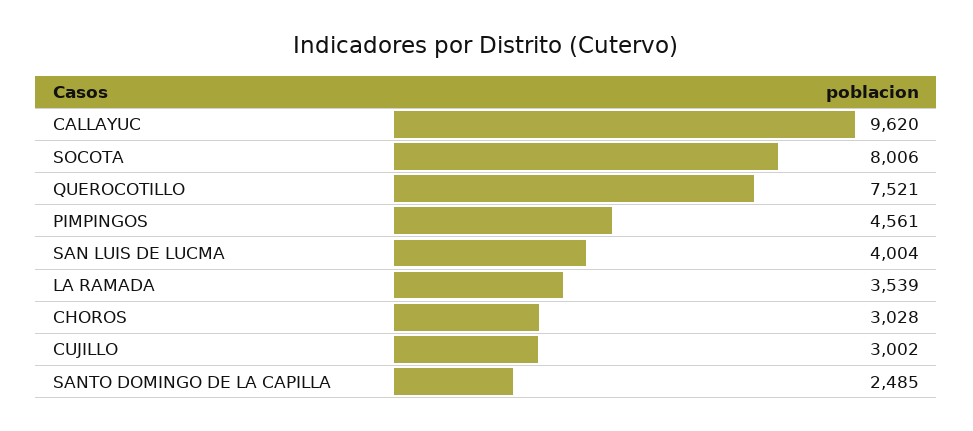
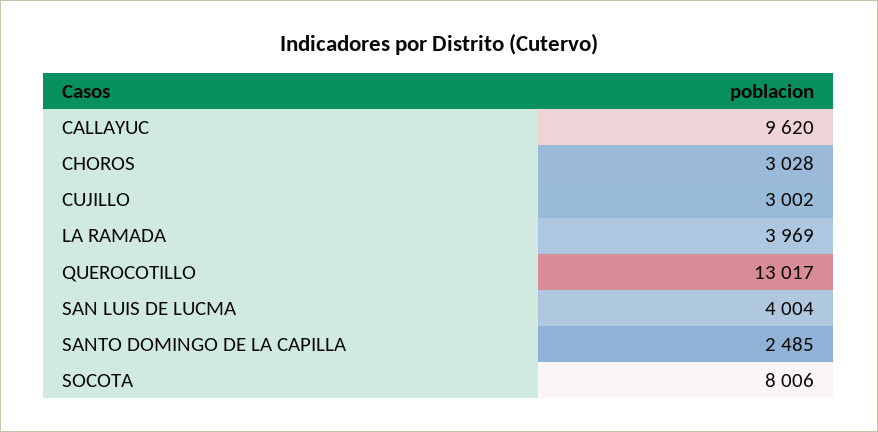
  {
    "CALLAYUC": 9620,
    "SOCOTA": 8006,
-   "QUEROCOTILLO": 7521,
+   "QUEROCOTILLO": 13017,
-   "PIMPINGOS": 4561,
    "SAN LUIS DE LUCMA": 4004,
-   "LA RAMADA": 3539,
+   "LA RAMADA": 3969,
    "CHOROS": 3028,
    "CUJILLO": 3002,
    "SANTO DOMINGO DE LA CAPILLA": 2485
  }

